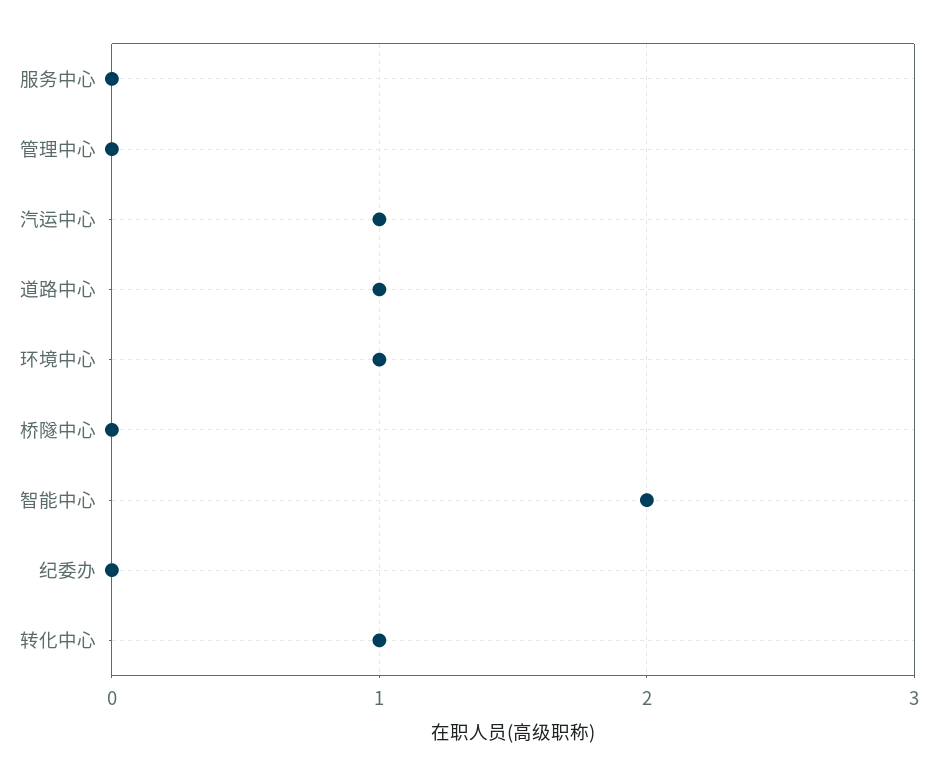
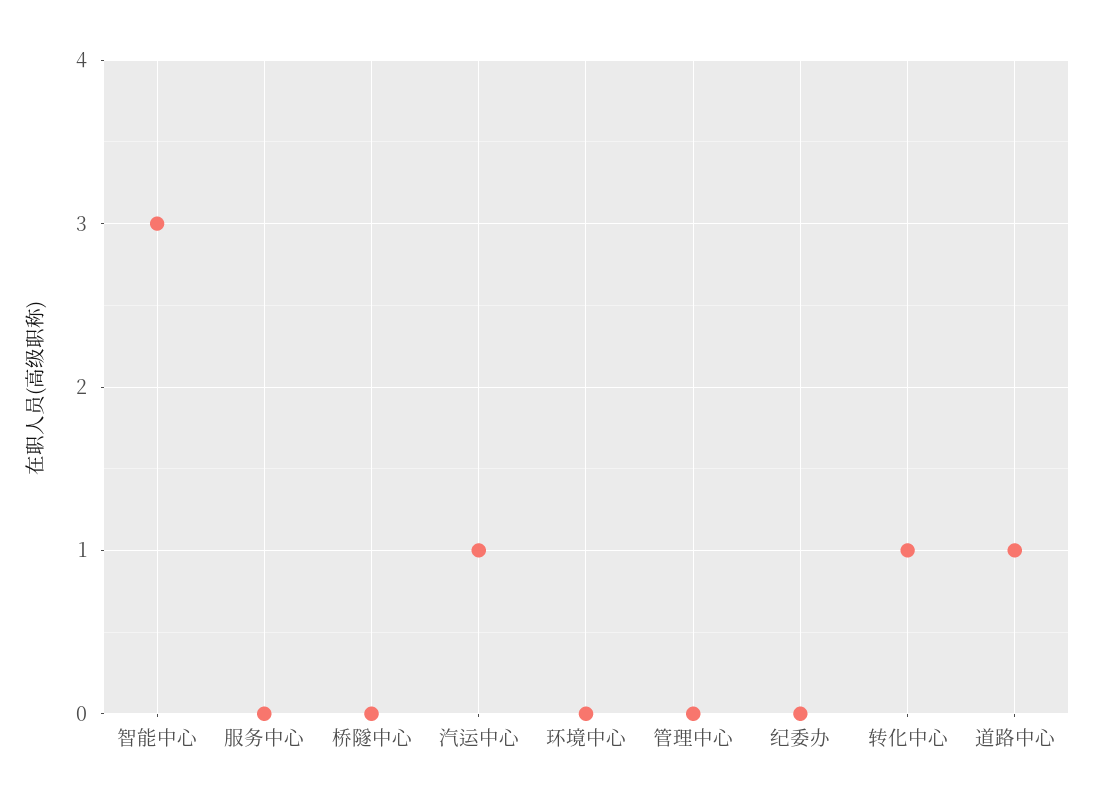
  {
    "服务中心": 0,
    "管理中心": 0,
    "汽运中心": 1,
    "道路中心": 1,
-   "环境中心": 1,
+   "环境中心": 0,
    "桥隧中心": 0,
-   "智能中心": 2,
+   "智能中心": 3,
    "纪委办": 0,
    "转化中心": 1
  }

